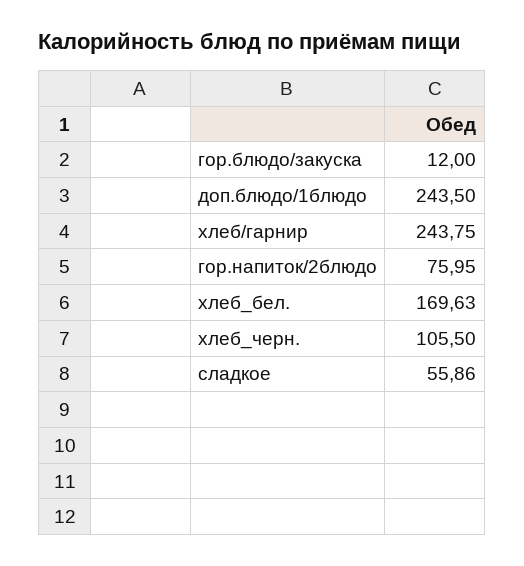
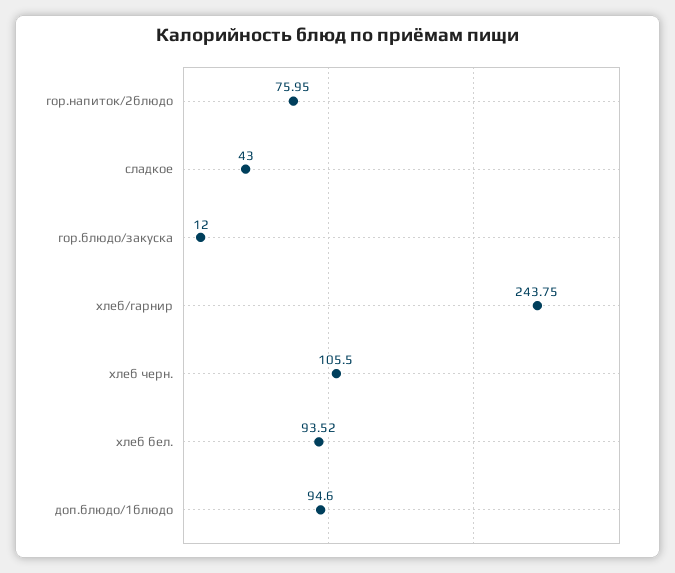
  {
    "гор.блюдо/закуска": 12,
-   "доп.блюдо/1блюдо": 243.5,
+   "доп.блюдо/1блюдо": 94.6,
    "хлеб/гарнир": 243.75,
    "гор.напиток/2блюдо": 75.95,
-   "хлеб_бел.": 169.63,
+   "хлеб_бел.": 93.52,
    "хлеб_черн.": 105.5,
-   "сладкое": 55.86
+   "сладкое": 43
  }

